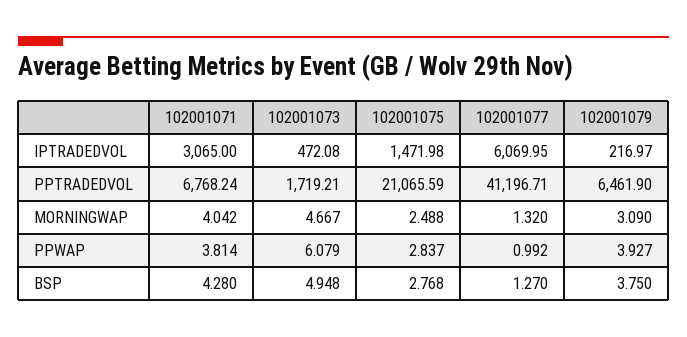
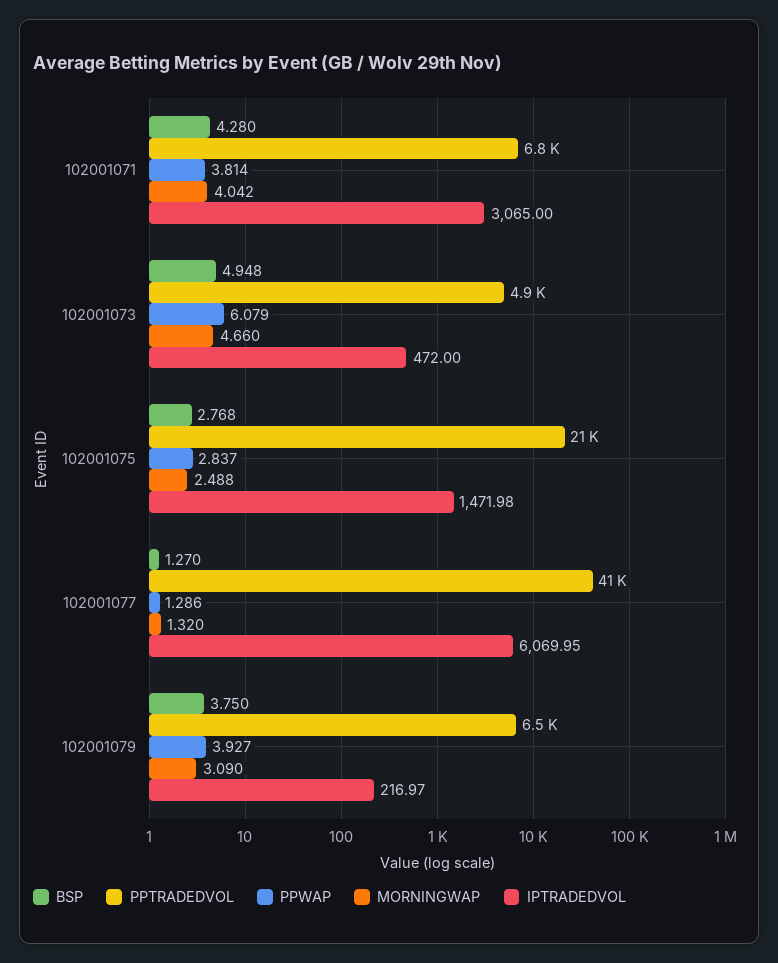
  {
    "IPTRADEDVOL": {
      "102001071": 3065,
-     "102001073": 472.08,
+     "102001073": 472,
      "102001075": 1471.98,
      "102001077": 6069.95,
      "102001079": 216.97
    },
    "PPTRADEDVOL": {
      "102001071": 6768.24,
-     "102001073": 1719.21,
+     "102001073": 4900,
      "102001075": 21065.59,
      "102001077": 41196.71,
      "102001079": 6461.9
    },
    "MORNINGWAP": {
      "102001071": 4.042,
-     "102001073": 4.667,
+     "102001073": 4.66,
      "102001075": 2.488,
      "102001077": 1.32,
      "102001079": 3.09
    },
    "PPWAP": {
      "102001071": 3.814,
      "102001073": 6.079,
      "102001075": 2.837,
-     "102001077": 0.992,
+     "102001077": 1.286,
      "102001079": 3.927
    },
    "BSP": {
      "102001071": 4.28,
      "102001073": 4.948,
      "102001075": 2.768,
      "102001077": 1.27,
      "102001079": 3.75
    }
  }

